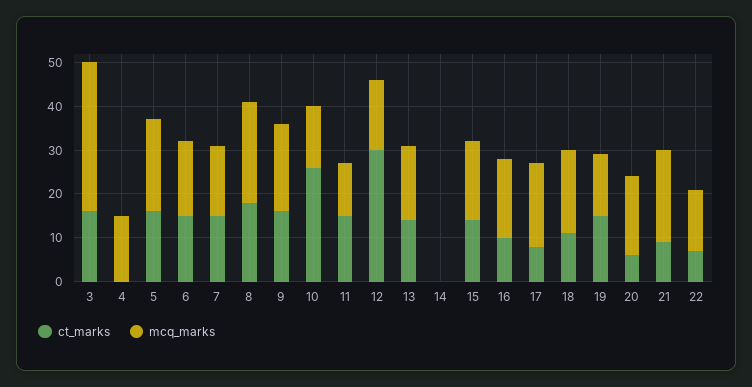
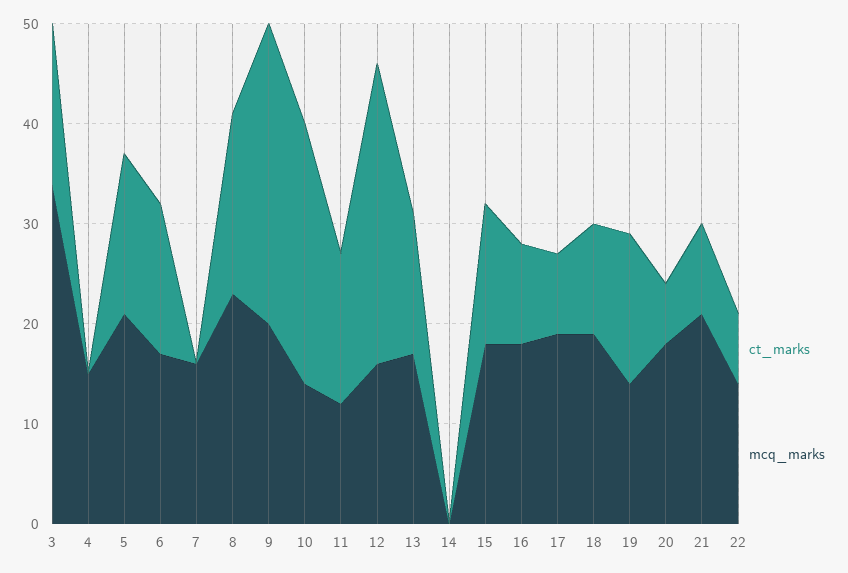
  {
    "ct_marks": {
      "3": 16,
      "4": 0,
      "5": 16,
      "6": 15,
-     "7": 15,
+     "7": 0,
      "8": 18,
-     "9": 15,
+     "9": 30,
      "10": 26,
      "11": 15,
      "12": 30,
      "13": 14,
      "14": 0,
      "15": 14,
      "16": 10,
      "17": 8,
      "18": 11,
      "19": 15,
      "20": 6,
      "21": 9,
      "22": 7
    },
    "mcq_marks": {
      "3": 34,
      "4": 15,
      "5": 21,
      "6": 17,
      "7": 16,
      "8": 23,
      "9": 20,
      "10": 14,
      "11": 12,
      "12": 16,
      "13": 17,
      "14": 0,
      "15": 18,
      "16": 18,
      "17": 19,
      "18": 19,
      "19": 14,
      "20": 18,
      "21": 21,
      "22": 14
    }
  }

